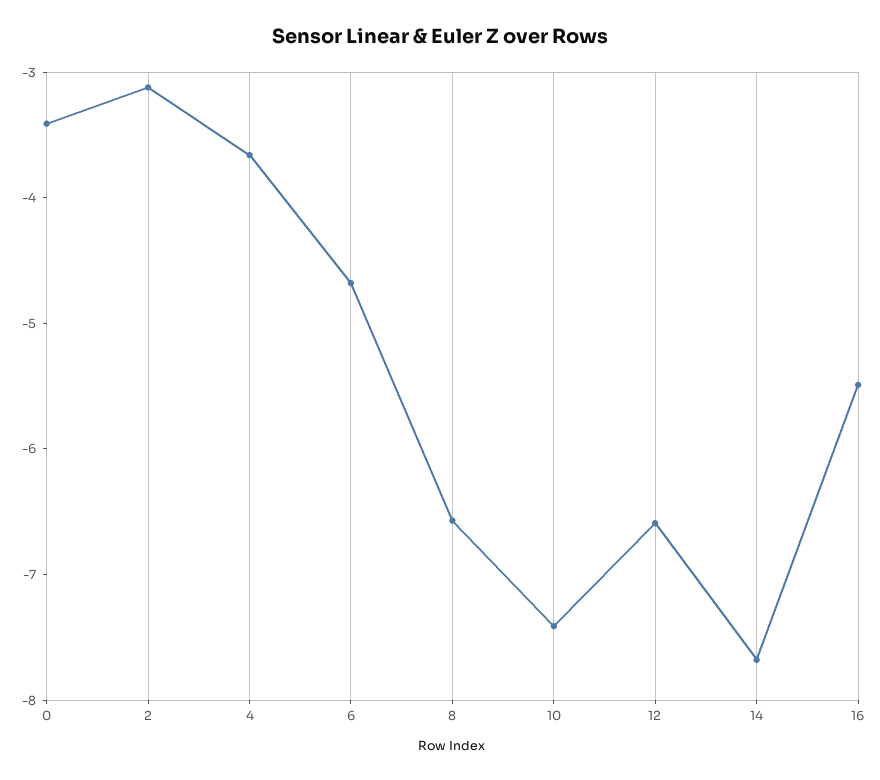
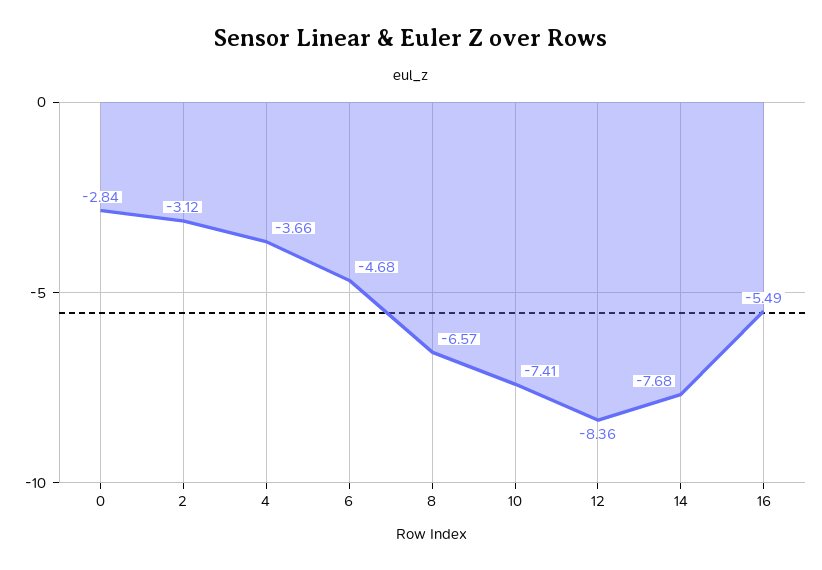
  {
-   "0": -3.4,
+   "0": -2.84,
    "2": -3.12,
    "4": -3.66,
    "6": -4.68,
    "8": -6.57,
    "10": -7.41,
-   "12": -6.6,
+   "12": -8.36,
    "14": -7.68,
    "16": -5.49
  }

